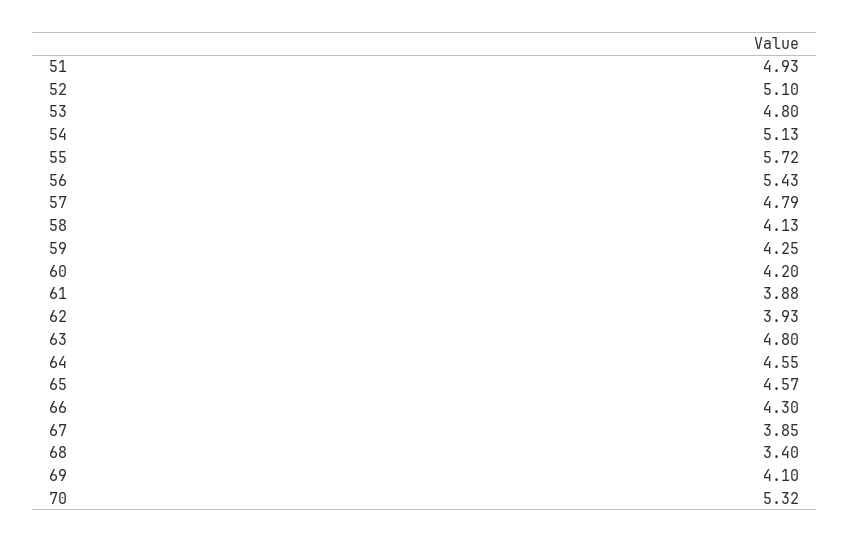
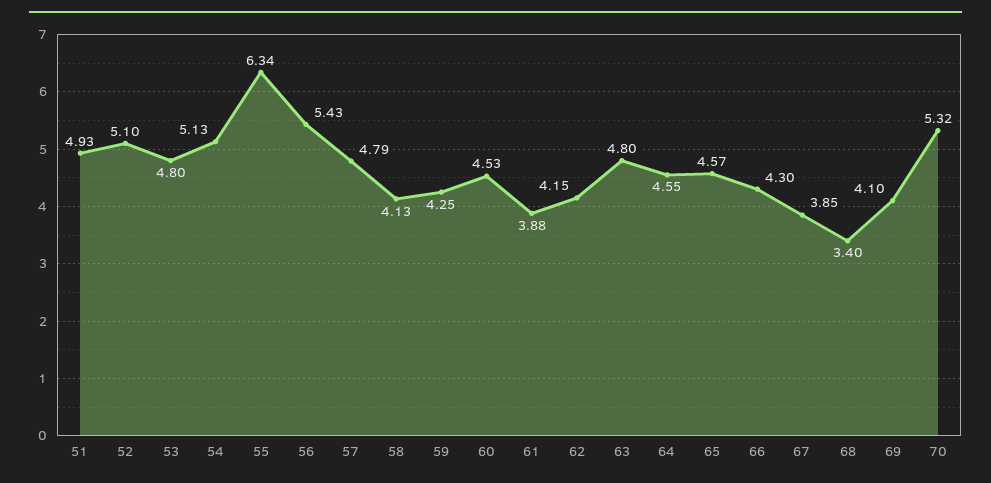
  {
    "51": 4.93,
    "52": 5.1,
    "53": 4.8,
    "54": 5.13,
-   "55": 5.72,
+   "55": 6.34,
    "56": 5.43,
    "57": 4.79,
    "58": 4.13,
    "59": 4.25,
-   "60": 4.2,
+   "60": 4.53,
    "61": 3.88,
-   "62": 3.93,
+   "62": 4.15,
    "63": 4.8,
    "64": 4.55,
    "65": 4.57,
    "66": 4.3,
    "67": 3.85,
    "68": 3.4,
    "69": 4.1,
    "70": 5.32
  }

